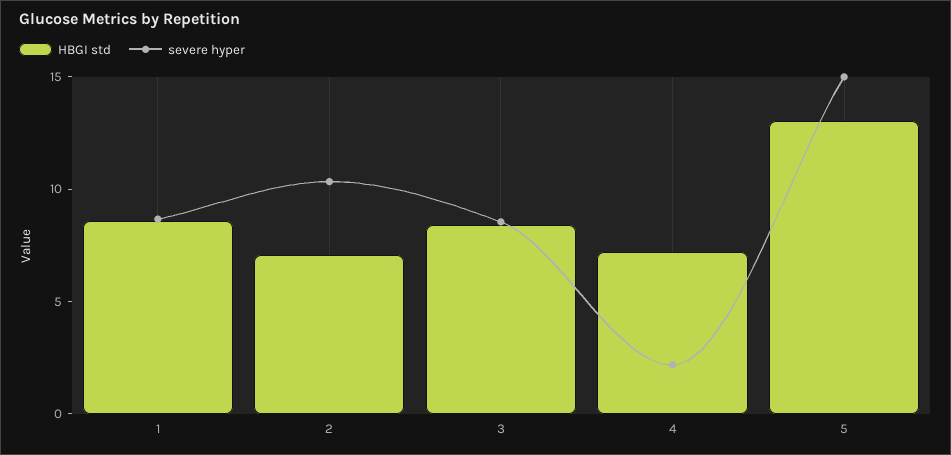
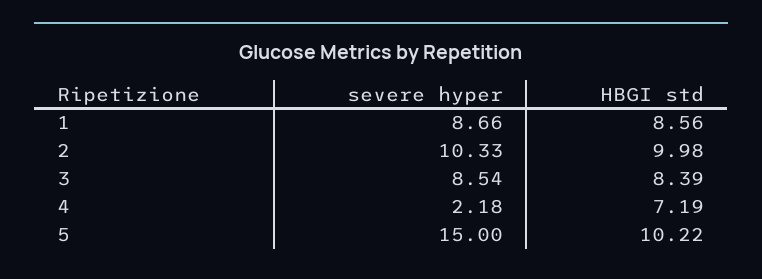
  {
    "HBGI std": {
      "1": 8.56,
-     "2": 7,
+     "2": 9.98,
      "3": 8.39,
      "4": 7.19,
-     "5": 13
+     "5": 10.22
    },
    "severe hyper": {
      "1": 8.66,
      "2": 10.33,
      "3": 8.54,
      "4": 2.18,
      "5": 15
    }
  }

